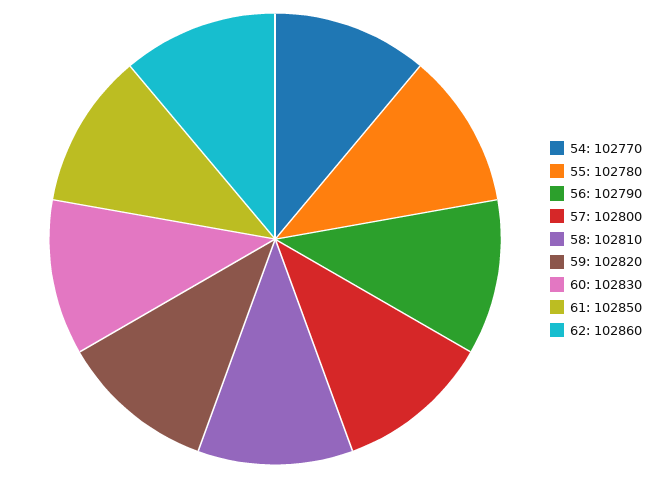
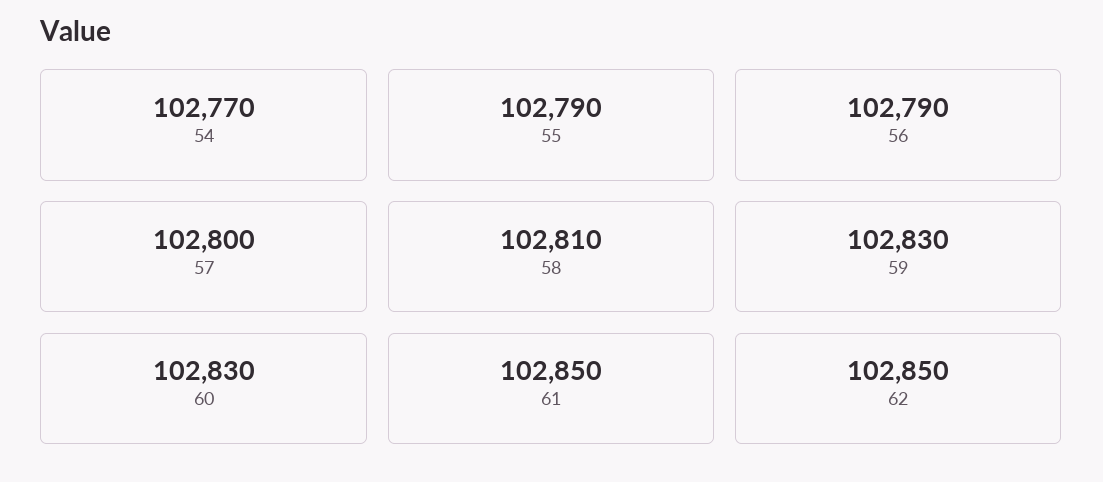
  {
    "54": 102770,
-   "55": 102780,
+   "55": 102790,
    "56": 102790,
    "57": 102800,
    "58": 102810,
-   "59": 102820,
+   "59": 102830,
    "60": 102830,
    "61": 102850,
-   "62": 102860
+   "62": 102850
  }

